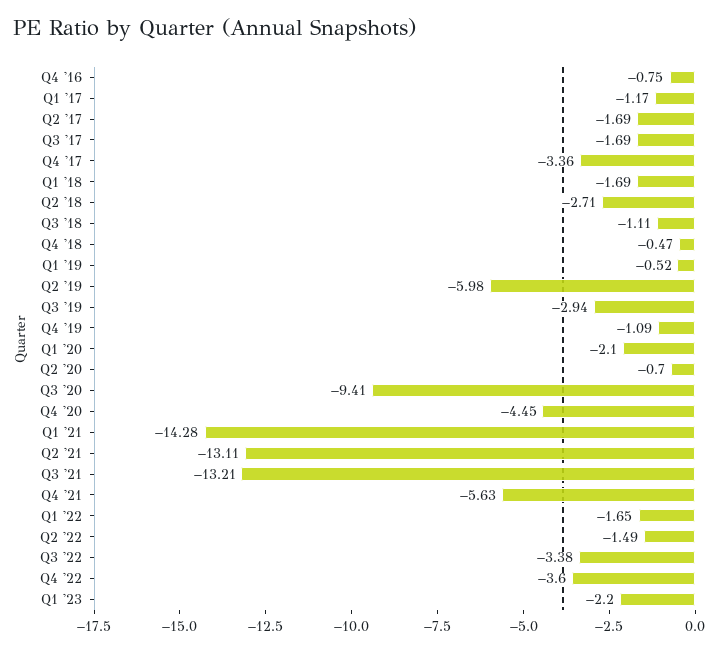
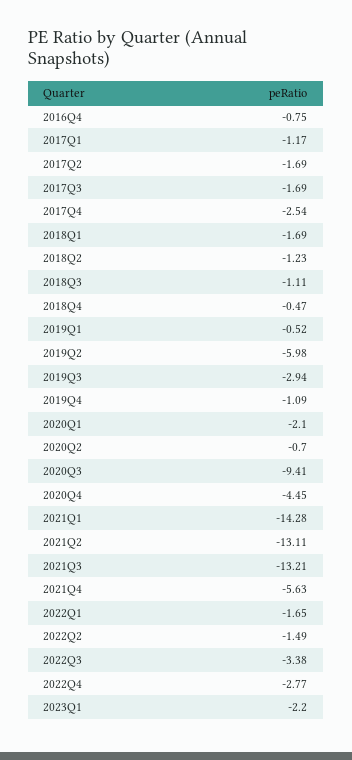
  {
    "Q4 '16": -0.75,
    "Q1 '17": -1.17,
    "Q2 '17": -1.69,
    "Q3 '17": -1.69,
-   "Q4 '17": -3.36,
+   "Q4 '17": -2.54,
    "Q1 '18": -1.69,
-   "Q2 '18": -2.71,
+   "Q2 '18": -1.23,
    "Q3 '18": -1.11,
    "Q4 '18": -0.47,
    "Q1 '19": -0.52,
    "Q2 '19": -5.98,
    "Q3 '19": -2.94,
    "Q4 '19": -1.09,
    "Q1 '20": -2.1,
    "Q2 '20": -0.7,
    "Q3 '20": -9.41,
    "Q4 '20": -4.45,
    "Q1 '21": -14.28,
    "Q2 '21": -13.11,
    "Q3 '21": -13.21,
    "Q4 '21": -5.63,
    "Q1 '22": -1.65,
    "Q2 '22": -1.49,
    "Q3 '22": -3.38,
-   "Q4 '22": -3.6,
+   "Q4 '22": -2.77,
    "Q1 '23": -2.2
  }

